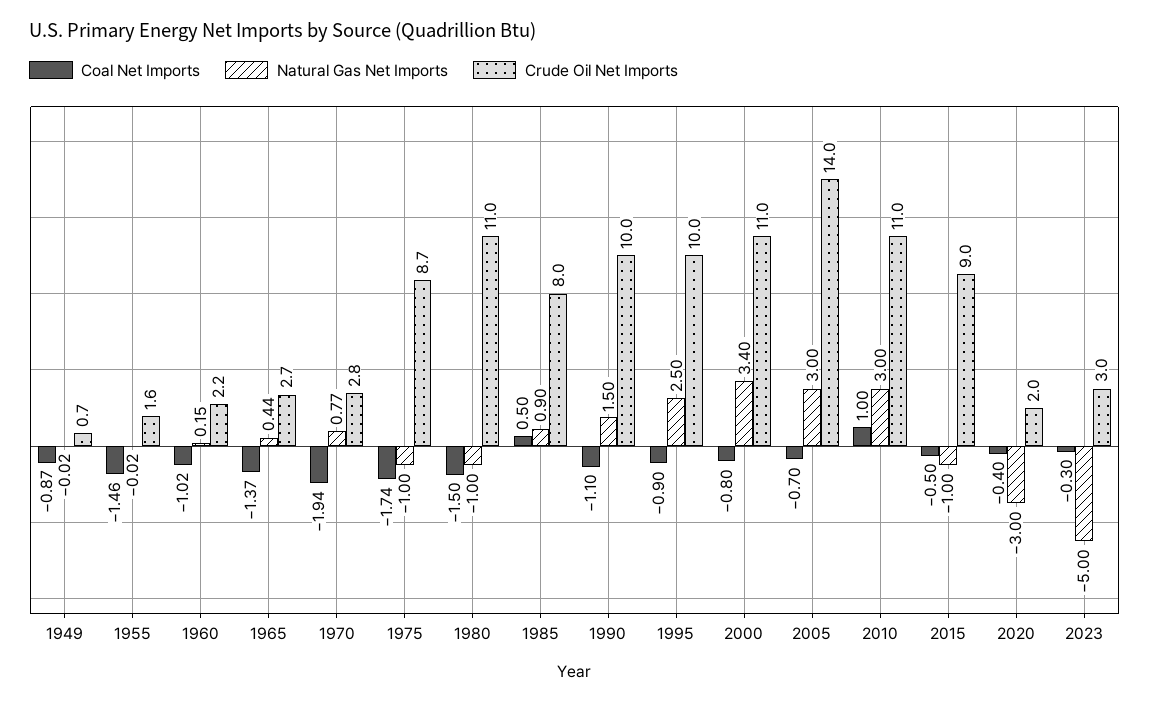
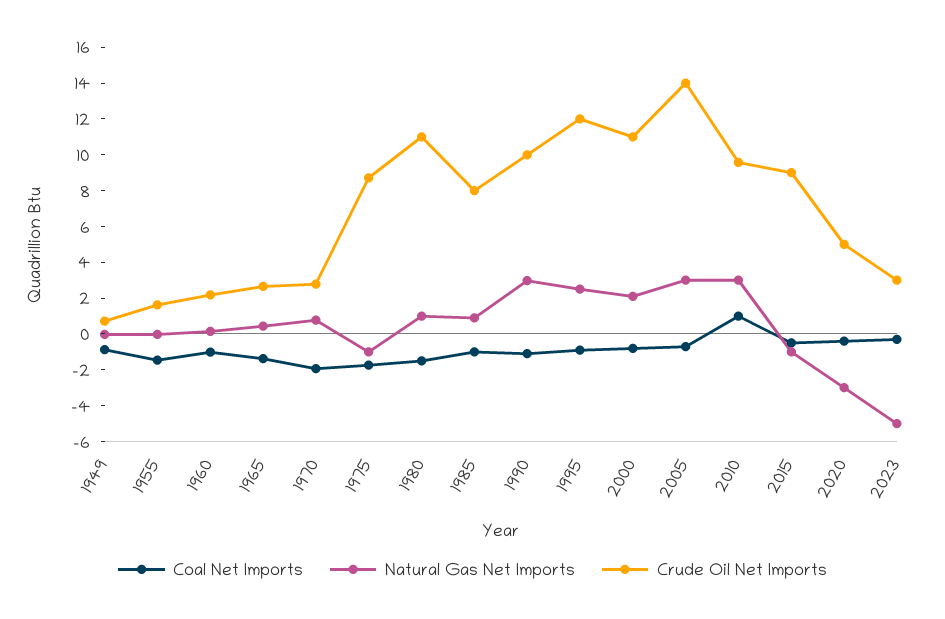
  {
    "Coal Net Imports": {
      "1949": -0.87,
      "1955": -1.46,
      "1960": -1.02,
      "1965": -1.37,
      "1970": -1.94,
      "1975": -1.74,
      "1980": -1.5,
-     "1985": 0.5,
+     "1985": -1,
      "1990": -1.1,
      "1995": -0.9,
      "2000": -0.8,
      "2005": -0.7,
      "2010": 1,
      "2015": -0.5,
      "2020": -0.4,
      "2023": -0.3
    },
    "Natural Gas Net Imports": {
      "1949": -0.02,
      "1955": -0.02,
      "1960": 0.15,
      "1965": 0.44,
      "1970": 0.77,
      "1975": -1,
-     "1980": -1,
+     "1980": 1,
      "1985": 0.9,
-     "1990": 1.5,
+     "1990": 3,
      "1995": 2.5,
-     "2000": 3.4,
+     "2000": 2,
      "2005": 3,
      "2010": 3,
      "2015": -1,
      "2020": -3,
      "2023": -5
    },
    "Crude Oil Net Imports": {
      "1949": 0.7,
      "1955": 1.6,
      "1960": 2.2,
      "1965": 2.7,
      "1970": 2.8,
      "1975": 8.7,
      "1980": 11,
      "1985": 8,
      "1990": 10,
-     "1995": 10,
+     "1995": 12,
      "2000": 11,
      "2005": 14,
-     "2010": 11,
+     "2010": 9.5,
      "2015": 9,
-     "2020": 2,
+     "2020": 5,
      "2023": 3
    }
  }

